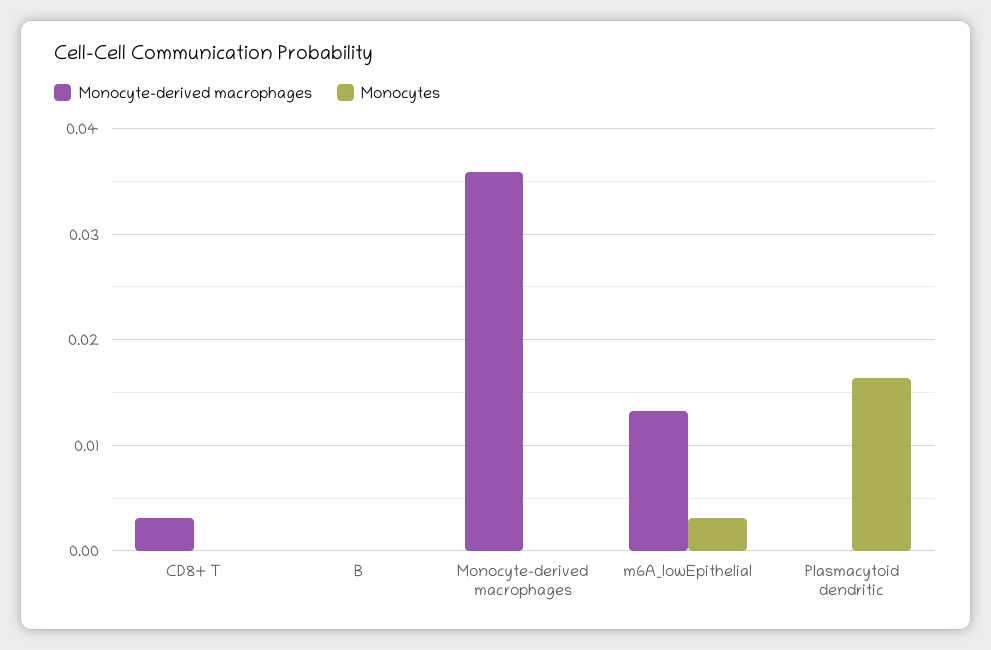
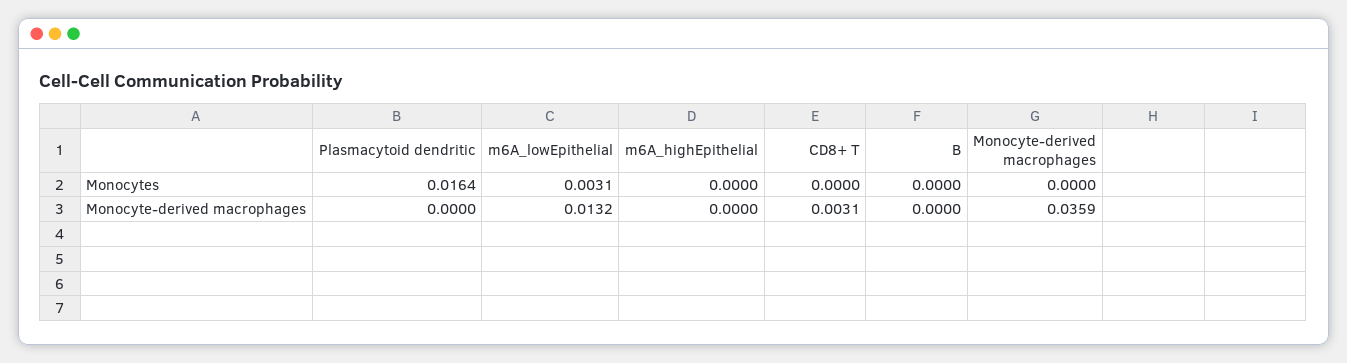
  {
    "Monocyte-derived macrophages": {
      "CD8+ T": 0.0031,
      "B": 0,
      "Monocyte-derived macrophages": 0.0359,
      "m6A_lowEpithelial": 0.0132,
-     "Plasmacytoid dendritic": 0
+     "Plasmacytoid dendritic": 0,
+     "m6A_highEpithelial": 0
    },
    "Monocytes": {
      "CD8+ T": 0,
      "B": 0,
      "Monocyte-derived macrophages": 0,
      "m6A_lowEpithelial": 0.0031,
-     "Plasmacytoid dendritic": 0.0164
+     "Plasmacytoid dendritic": 0.0164,
+     "m6A_highEpithelial": 0
    }
  }

